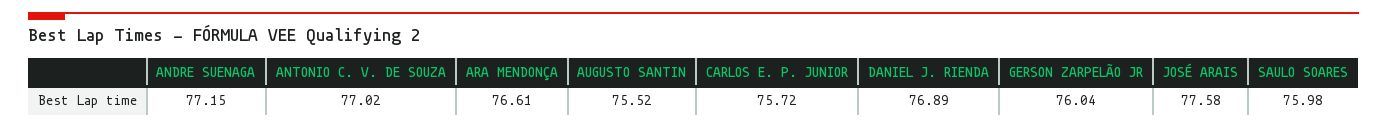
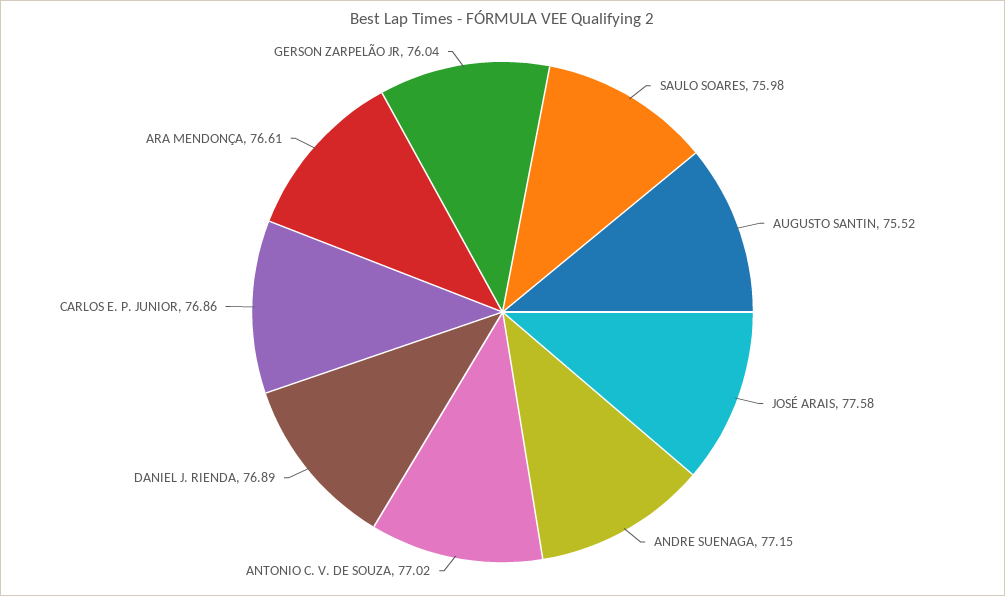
  {
    "ANDRE SUENAGA": 77.15,
    "ANTONIO C. V. DE SOUZA": 77.02,
    "ARA MENDONÇA": 76.61,
    "AUGUSTO SANTIN": 75.52,
-   "CARLOS E. P. JUNIOR": 75.72,
+   "CARLOS E. P. JUNIOR": 76.86,
    "DANIEL J. RIENDA": 76.89,
    "GERSON ZARPELÃO JR": 76.04,
    "JOSÉ ARAIS": 77.58,
    "SAULO SOARES": 75.98
  }

